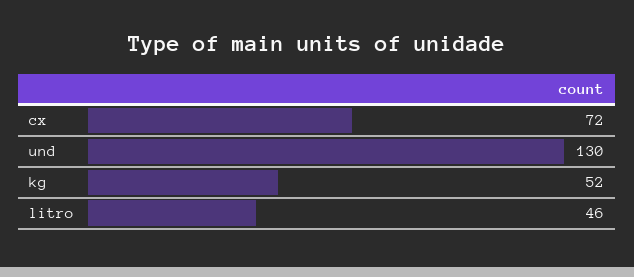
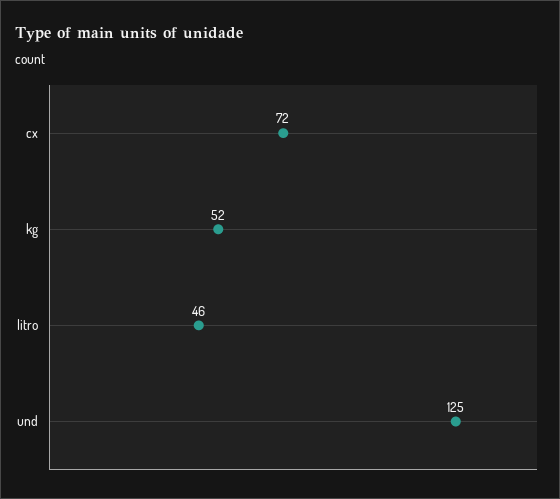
  {
    "cx": 72,
-   "und": 130,
+   "und": 125,
    "kg": 52,
    "litro": 46
  }

